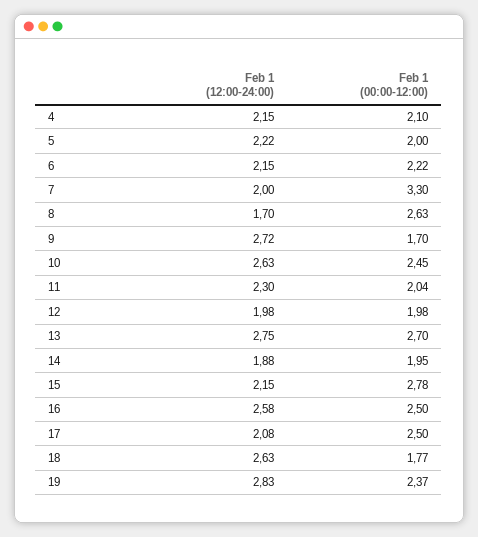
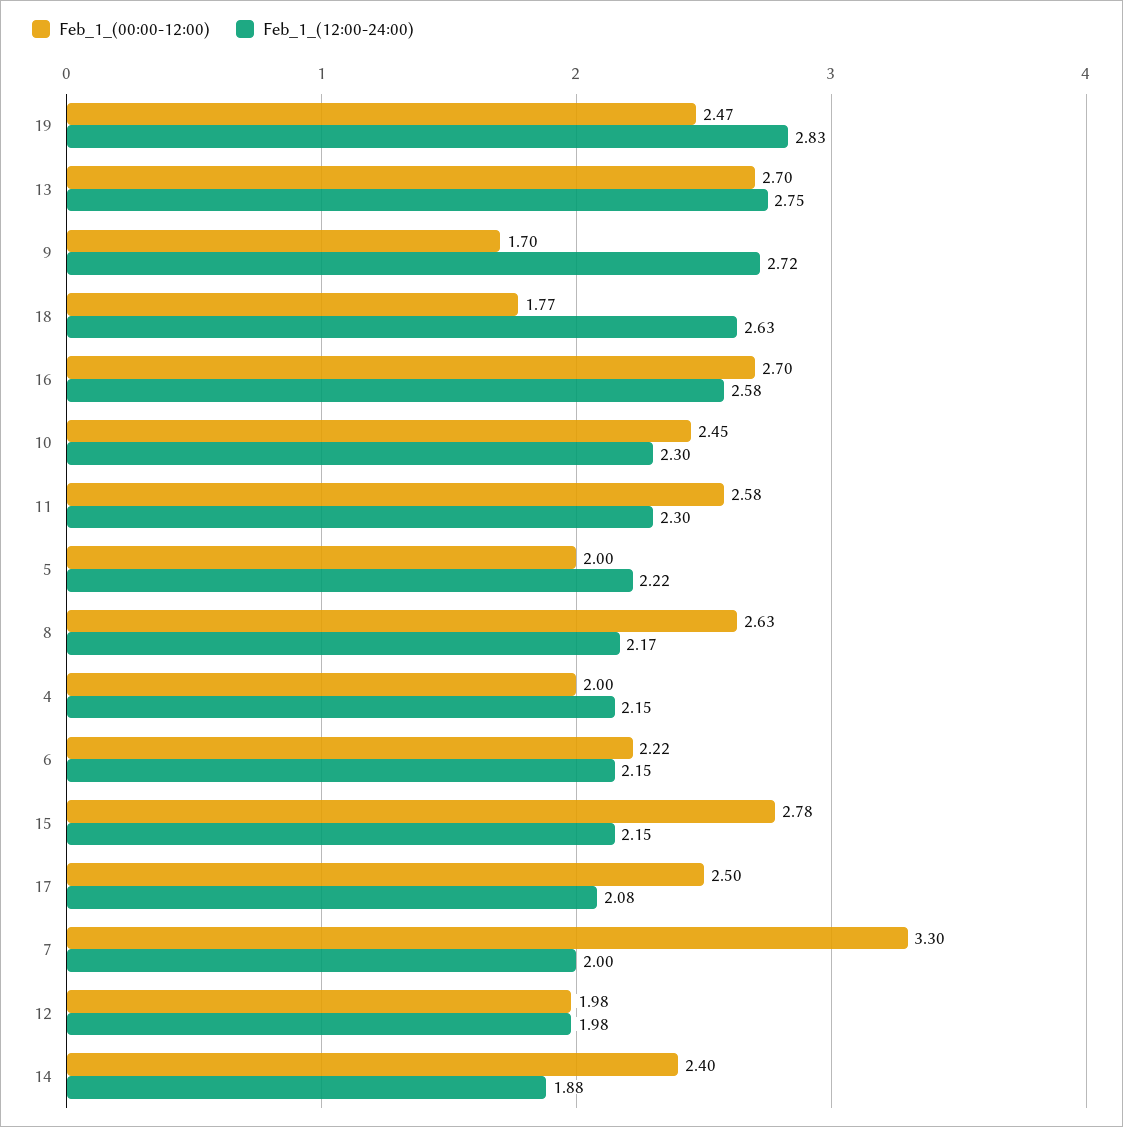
  {
    "Feb 1 (12:00-24:00)": {
      "4": 2.15,
      "5": 2.22,
      "6": 2.15,
      "7": 2,
-     "8": 1.7,
+     "8": 2.17,
      "9": 2.72,
-     "10": 2.63,
+     "10": 2.3,
      "11": 2.3,
      "12": 1.98,
      "13": 2.75,
      "14": 1.88,
      "15": 2.15,
      "16": 2.58,
      "17": 2.08,
      "18": 2.63,
      "19": 2.83
    },
    "Feb 1 (00:00-12:00)": {
-     "4": 2.1,
+     "4": 2,
      "5": 2,
      "6": 2.22,
      "7": 3.3,
      "8": 2.63,
      "9": 1.7,
      "10": 2.45,
-     "11": 2.04,
+     "11": 2.58,
      "12": 1.98,
      "13": 2.7,
-     "14": 1.95,
+     "14": 2.4,
      "15": 2.78,
-     "16": 2.5,
+     "16": 2.7,
      "17": 2.5,
      "18": 1.77,
-     "19": 2.37
+     "19": 2.47
    }
  }

